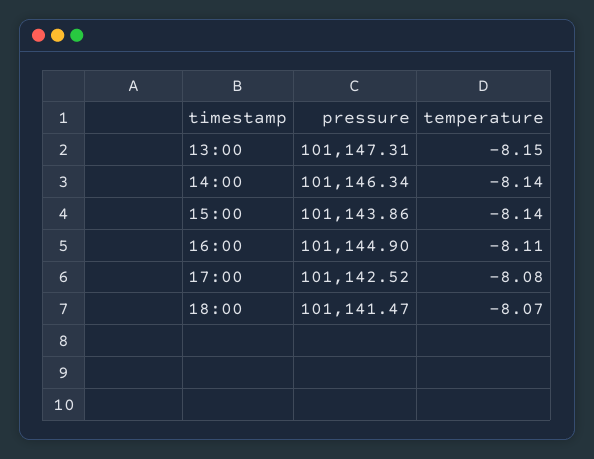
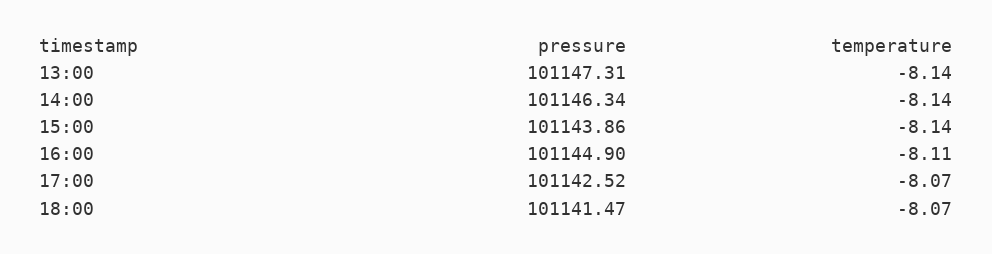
  {
    "pressure": {
      "13:00": 101147.31,
      "14:00": 101146.34,
      "15:00": 101143.86,
      "16:00": 101144.9,
      "17:00": 101142.52,
      "18:00": 101141.47
    },
    "temperature": {
-     "13:00": -8.15,
+     "13:00": -8.14,
      "14:00": -8.14,
      "15:00": -8.14,
      "16:00": -8.11,
-     "17:00": -8.08,
+     "17:00": -8.07,
      "18:00": -8.07
    }
  }

